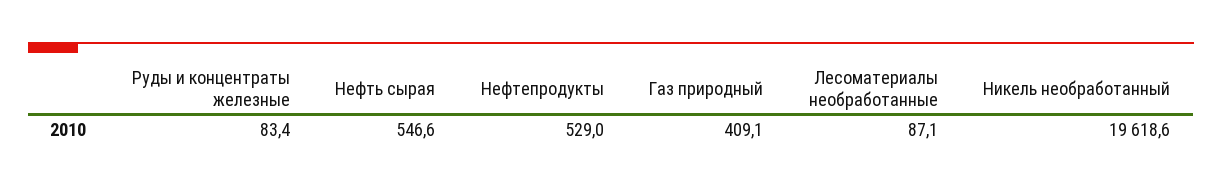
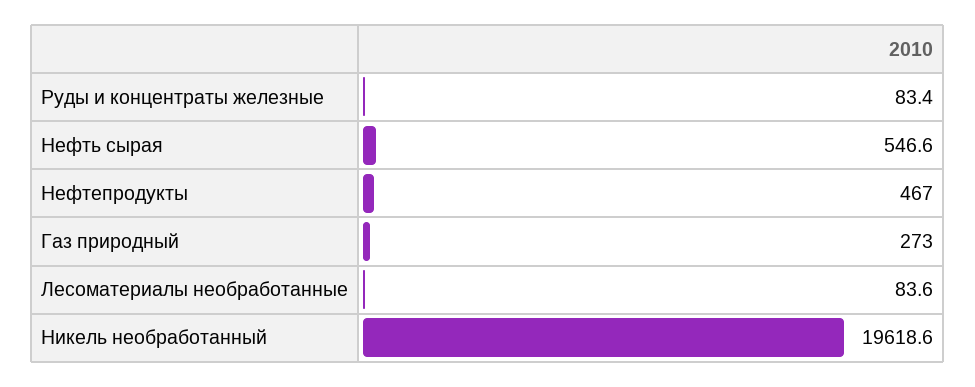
  {
    "Руды и концентраты железные": 83.4,
    "Нефть сырая": 546.6,
-   "Нефтепродукты": 529,
+   "Нефтепродукты": 467,
-   "Газ природный": 409.1,
+   "Газ природный": 273,
-   "Лесоматериалы необработанные": 87.1,
+   "Лесоматериалы необработанные": 83.6,
    "Никель необработанный": 19618.6
  }

